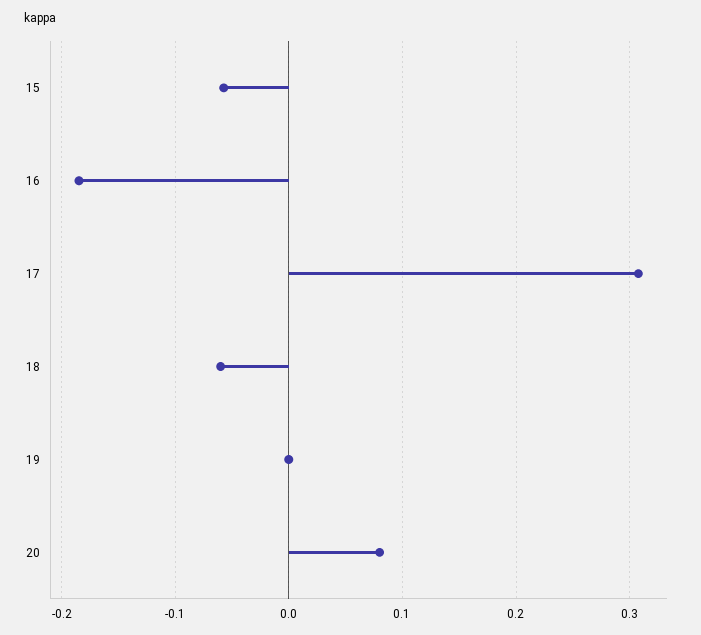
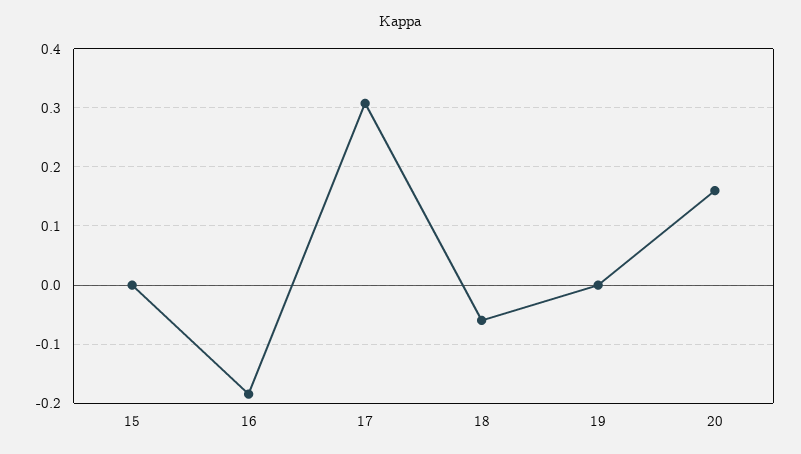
  {
-   "15": -0.06,
+   "15": 0,
    "16": -0.18,
    "17": 0.31,
    "18": -0.06,
    "19": 0,
-   "20": 0.08
+   "20": 0.16
  }

